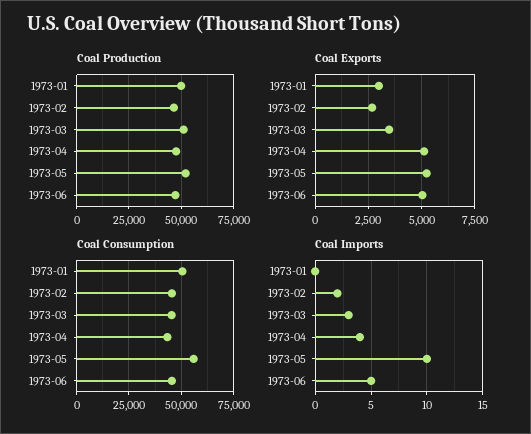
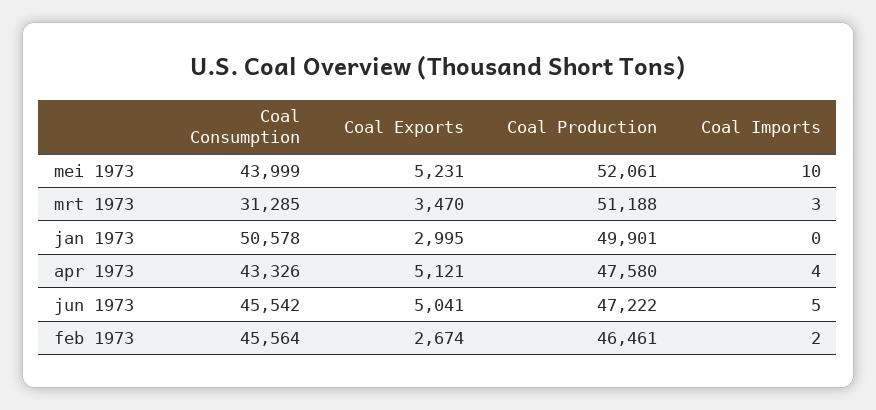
  {
    "Coal Production": {
      "1973-01": 49901,
      "1973-02": 46461,
      "1973-03": 51188,
      "1973-04": 47580,
      "1973-05": 52061,
      "1973-06": 47222
    },
    "Coal Exports": {
      "1973-01": 2995,
      "1973-02": 2674,
      "1973-03": 3470,
      "1973-04": 5121,
      "1973-05": 5231,
      "1973-06": 5041
    },
    "Coal Consumption": {
      "1973-01": 50578,
      "1973-02": 45564,
-     "1973-03": 45000,
+     "1973-03": 31285,
      "1973-04": 43326,
-     "1973-05": 55000,
+     "1973-05": 43999,
      "1973-06": 45542
    },
    "Coal Imports": {
      "1973-01": 0,
      "1973-02": 2,
      "1973-03": 3,
      "1973-04": 4,
      "1973-05": 10,
      "1973-06": 5
    }
  }

